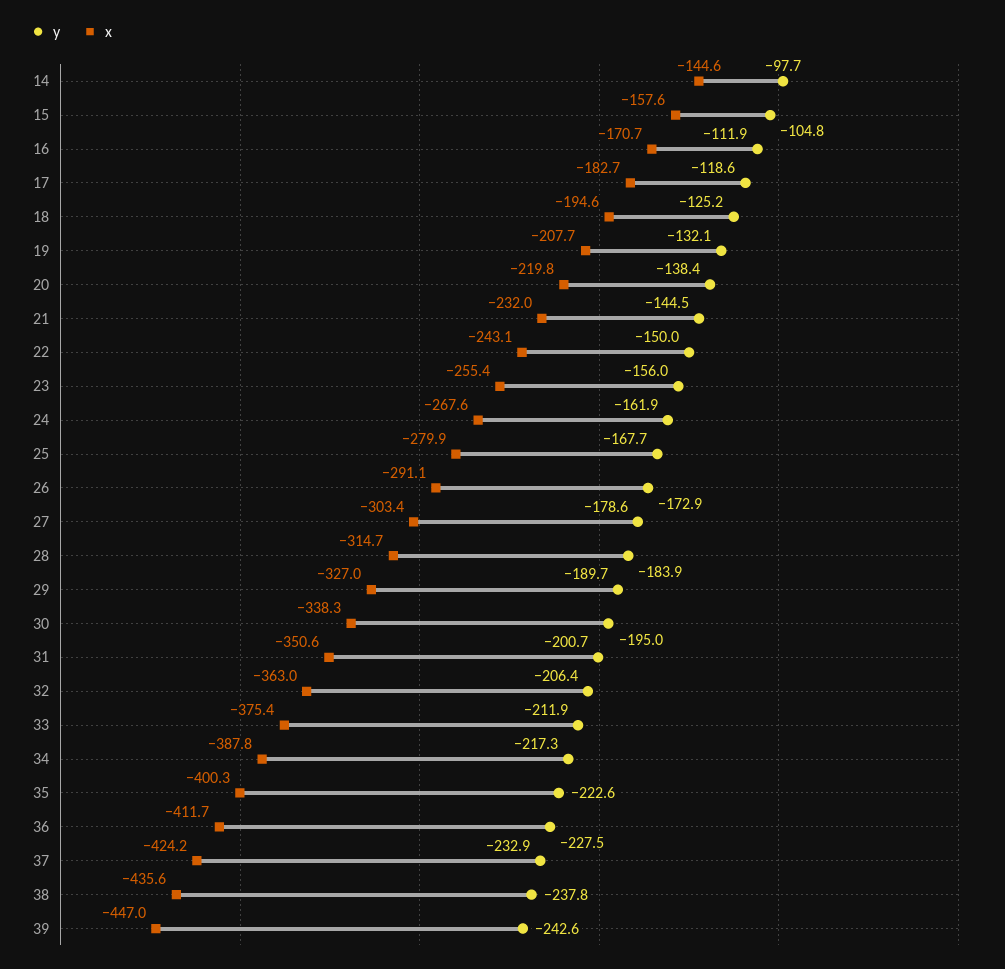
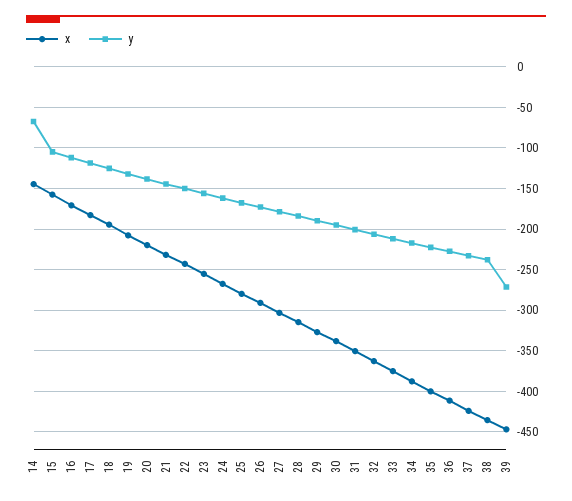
  {
    "y": {
-     "14": -97.7,
+     "14": -70,
      "15": -104.8,
      "16": -111.9,
      "17": -118.6,
      "18": -125.2,
      "19": -132.1,
      "20": -138.4,
      "21": -144.5,
      "22": -150,
      "23": -156,
      "24": -161.9,
      "25": -167.7,
      "26": -172.9,
      "27": -178.6,
      "28": -183.9,
      "29": -189.7,
      "30": -195,
      "31": -200.7,
      "32": -206.4,
      "33": -211.9,
      "34": -217.3,
      "35": -222.6,
      "36": -227.5,
      "37": -232.9,
      "38": -237.8,
-     "39": -242.6
+     "39": -270
    },
    "x": {
      "14": -144.6,
      "15": -157.6,
      "16": -170.7,
      "17": -182.7,
      "18": -194.6,
      "19": -207.7,
      "20": -219.8,
      "21": -232,
      "22": -243.1,
      "23": -255.4,
      "24": -267.6,
      "25": -279.9,
      "26": -291.1,
      "27": -303.4,
      "28": -314.7,
      "29": -327,
      "30": -338.3,
      "31": -350.6,
      "32": -363,
      "33": -375.4,
      "34": -387.8,
      "35": -400.3,
      "36": -411.7,
      "37": -424.2,
      "38": -435.6,
      "39": -447
    }
  }

